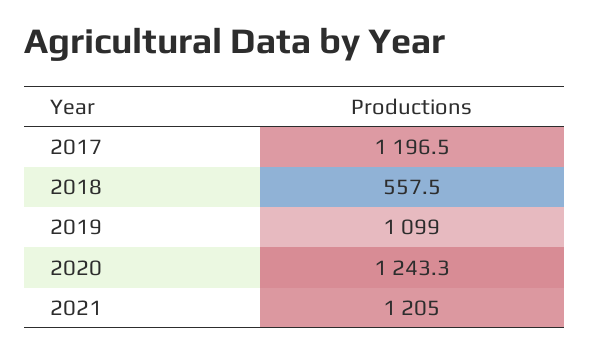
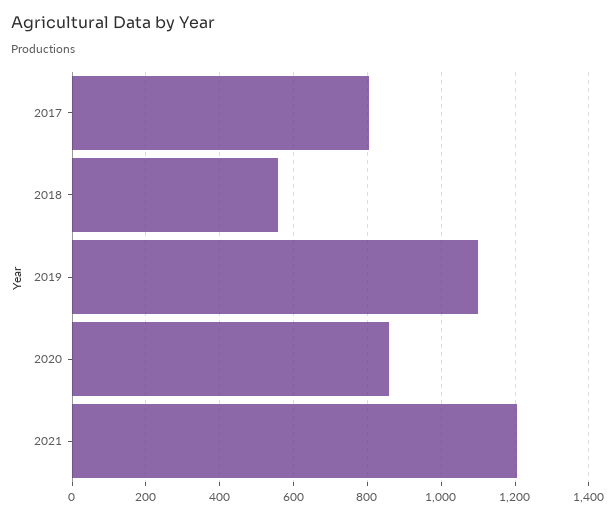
  {
-   "2017": 1196.5,
+   "2017": 800,
    "2018": 557.5,
    "2019": 1099,
-   "2020": 1243.3,
+   "2020": 860,
    "2021": 1205
  }

